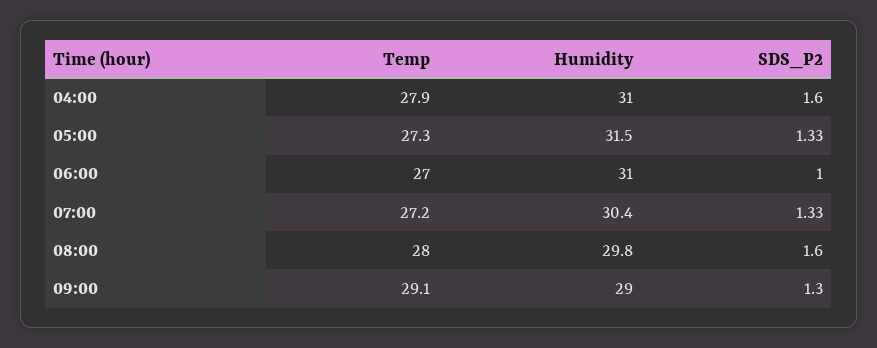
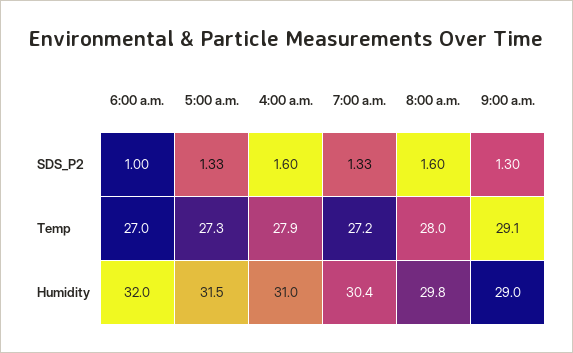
  {
    "Temp": {
      "04:00": 27.9,
      "05:00": 27.3,
      "06:00": 27,
      "07:00": 27.2,
      "08:00": 28,
      "09:00": 29.1
    },
    "Humidity": {
      "04:00": 31,
      "05:00": 31.5,
-     "06:00": 31,
+     "06:00": 32,
      "07:00": 30.4,
      "08:00": 29.8,
      "09:00": 29
    },
    "SDS_P2": {
      "04:00": 1.6,
      "05:00": 1.33,
      "06:00": 1,
      "07:00": 1.33,
      "08:00": 1.6,
      "09:00": 1.3
    }
  }

